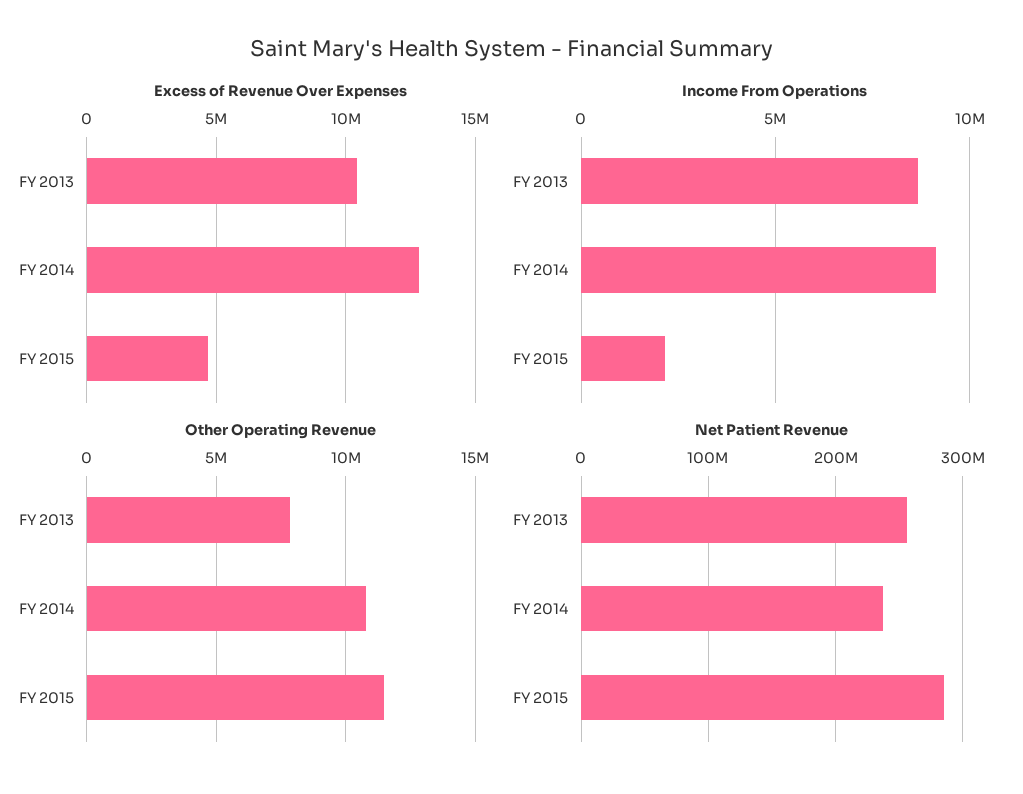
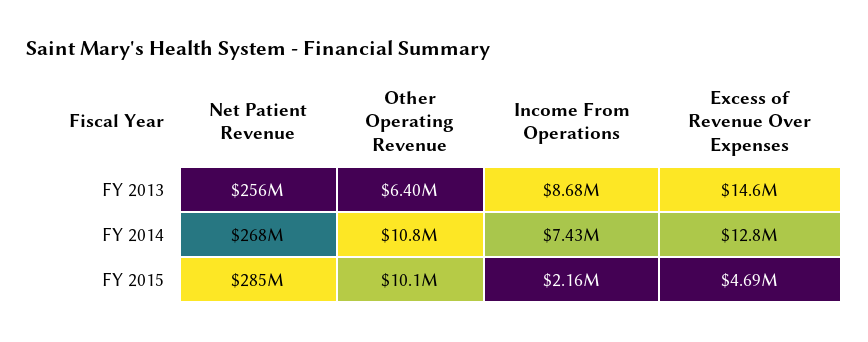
  {
    "Excess of Revenue Over Expenses": {
-     "FY 2013": 10500000,
+     "FY 2013": 14600000,
      "FY 2014": 12800000,
      "FY 2015": 4690000
    },
    "Income From Operations": {
      "FY 2013": 8680000,
-     "FY 2014": 9000000,
+     "FY 2014": 7430000,
      "FY 2015": 2160000
    },
    "Other Operating Revenue": {
-     "FY 2013": 8000000,
+     "FY 2013": 6400000,
      "FY 2014": 10800000,
-     "FY 2015": 11500000
+     "FY 2015": 10100000
    },
    "Net Patient Revenue": {
      "FY 2013": 256000000,
-     "FY 2014": 240000000,
+     "FY 2014": 268000000,
      "FY 2015": 285000000
    }
  }

